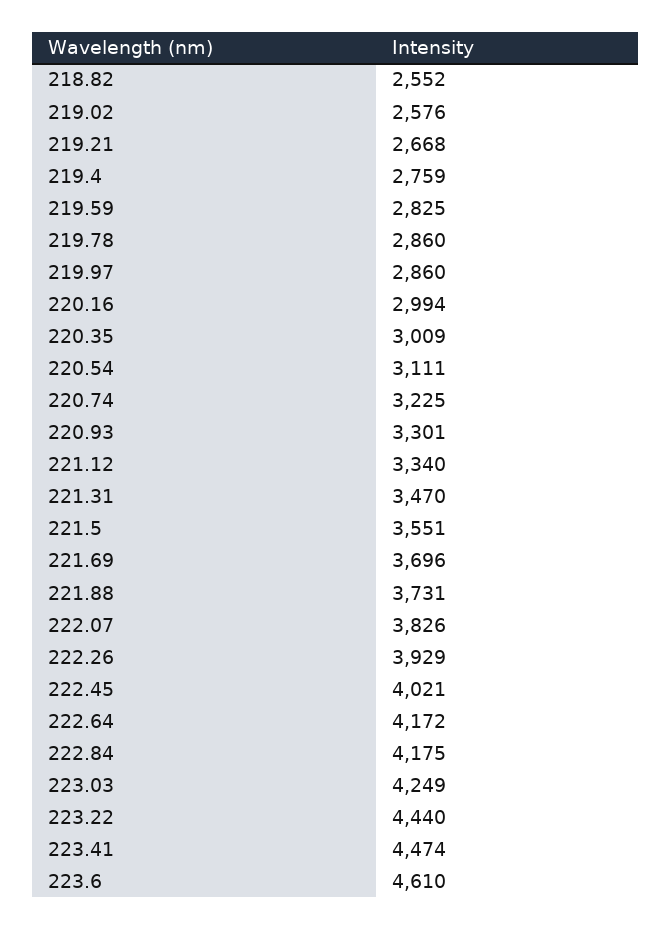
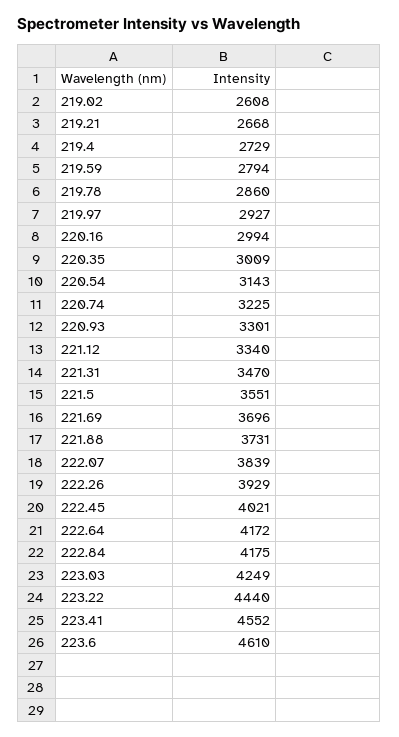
  {
-   "218.82": 2552,
-   "219.02": 2576,
+   "219.02": 2608,
    "219.21": 2668,
-   "219.4": 2759,
+   "219.4": 2729,
-   "219.59": 2825,
+   "219.59": 2794,
    "219.78": 2860,
-   "219.97": 2860,
+   "219.97": 2927,
    "220.16": 2994,
    "220.35": 3009,
-   "220.54": 3111,
+   "220.54": 3143,
    "220.74": 3225,
    "220.93": 3301,
    "221.12": 3340,
    "221.31": 3470,
    "221.5": 3551,
    "221.69": 3696,
    "221.88": 3731,
-   "222.07": 3826,
+   "222.07": 3839,
    "222.26": 3929,
    "222.45": 4021,
    "222.64": 4172,
    "222.84": 4175,
    "223.03": 4249,
    "223.22": 4440,
-   "223.41": 4474,
+   "223.41": 4552,
    "223.6": 4610
  }

